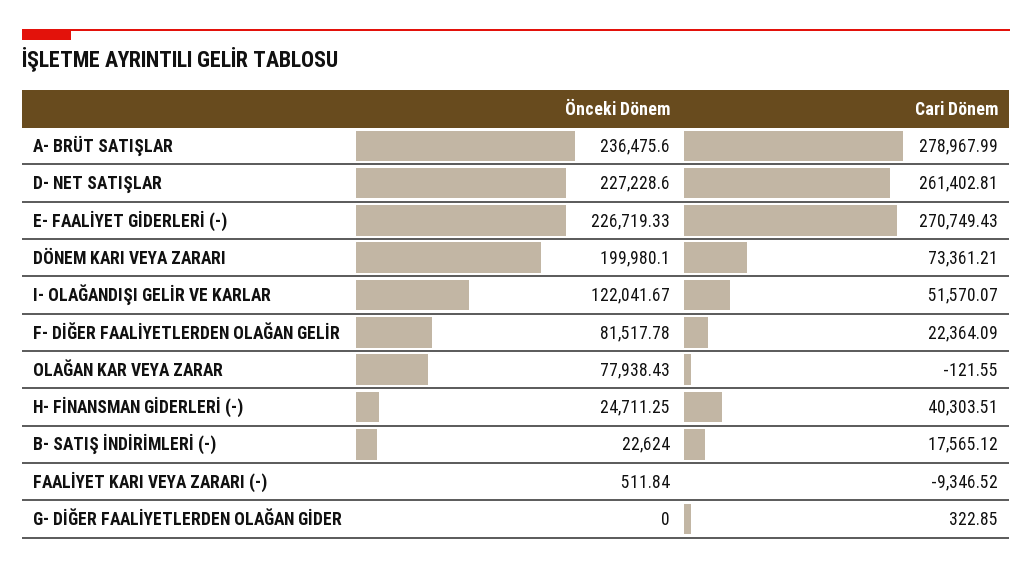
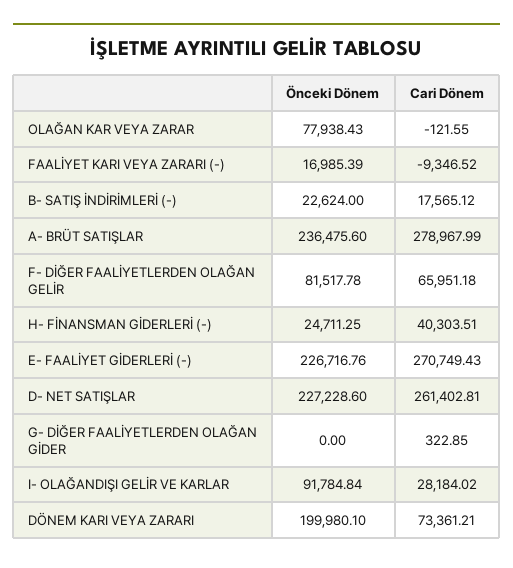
  {
    "Önceki Dönem": {
      "A- BRÜT SATIŞLAR": 236475.6,
      "D- NET SATIŞLAR": 227228.6,
-     "E- FAALİYET GİDERLERİ (-)": 226719.33,
+     "E- FAALİYET GİDERLERİ (-)": 226716.76,
      "DÖNEM KARI VEYA ZARARI": 199980.1,
-     "I- OLAĞANDIŞI GELİR VE KARLAR": 122041.67,
+     "I- OLAĞANDIŞI GELİR VE KARLAR": 91784.84,
      "F- DİĞER FAALİYETLERDEN OLAĞAN GELİR": 81517.78,
      "OLAĞAN KAR VEYA ZARAR": 77938.43,
      "H- FİNANSMAN GİDERLERİ (-)": 24711.25,
      "B- SATIŞ İNDİRİMLERİ (-)": 22624,
-     "FAALİYET KARI VEYA ZARARI (-)": 511.84,
+     "FAALİYET KARI VEYA ZARARI (-)": 16985.39,
      "G- DİĞER FAALİYETLERDEN OLAĞAN GİDER": 0
    },
    "Cari Dönem": {
      "A- BRÜT SATIŞLAR": 278967.99,
      "D- NET SATIŞLAR": 261402.81,
      "E- FAALİYET GİDERLERİ (-)": 270749.43,
      "DÖNEM KARI VEYA ZARARI": 73361.21,
-     "I- OLAĞANDIŞI GELİR VE KARLAR": 51570.07,
+     "I- OLAĞANDIŞI GELİR VE KARLAR": 28184.02,
-     "F- DİĞER FAALİYETLERDEN OLAĞAN GELİR": 22364.09,
+     "F- DİĞER FAALİYETLERDEN OLAĞAN GELİR": 65951.18,
      "OLAĞAN KAR VEYA ZARAR": -121.55,
      "H- FİNANSMAN GİDERLERİ (-)": 40303.51,
      "B- SATIŞ İNDİRİMLERİ (-)": 17565.12,
      "FAALİYET KARI VEYA ZARARI (-)": -9346.52,
      "G- DİĞER FAALİYETLERDEN OLAĞAN GİDER": 322.85
    }
  }

